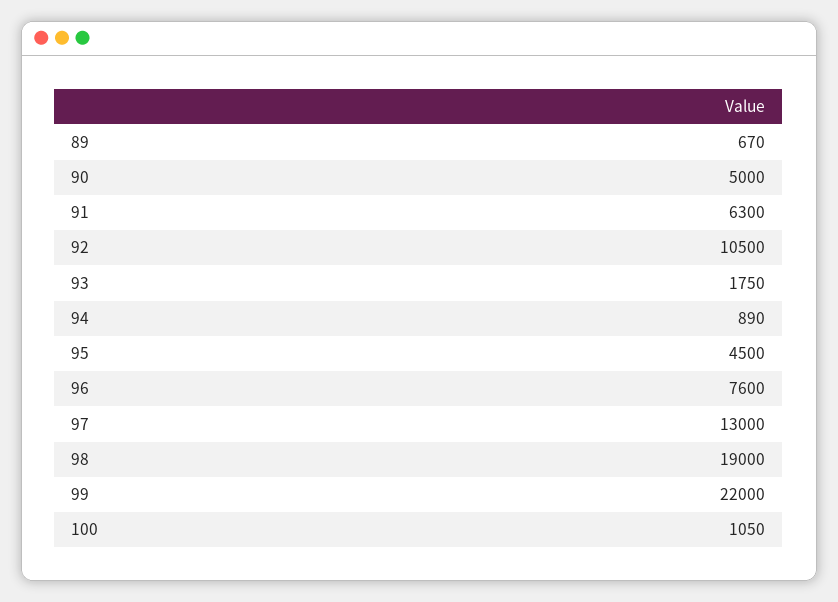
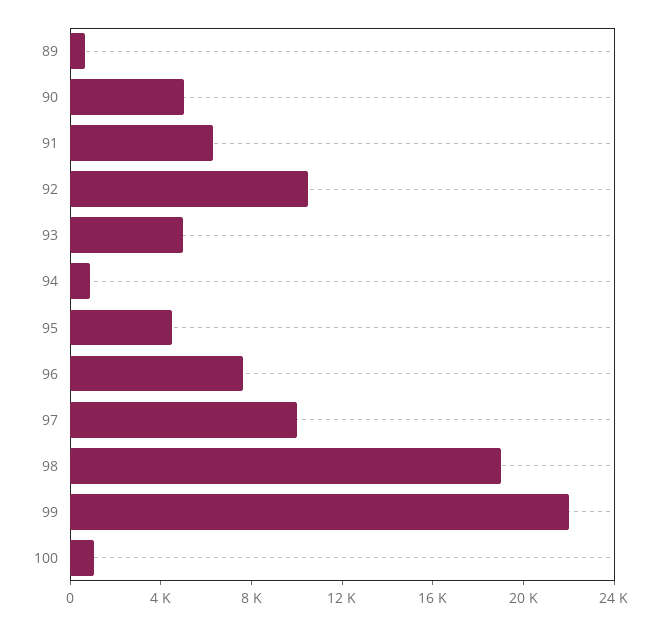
  {
    "89": 670,
    "90": 5000,
    "91": 6300,
    "92": 10500,
-   "93": 1750,
+   "93": 5000,
    "94": 890,
    "95": 4500,
    "96": 7600,
-   "97": 13000,
+   "97": 10000,
    "98": 19000,
    "99": 22000,
    "100": 1050
  }

